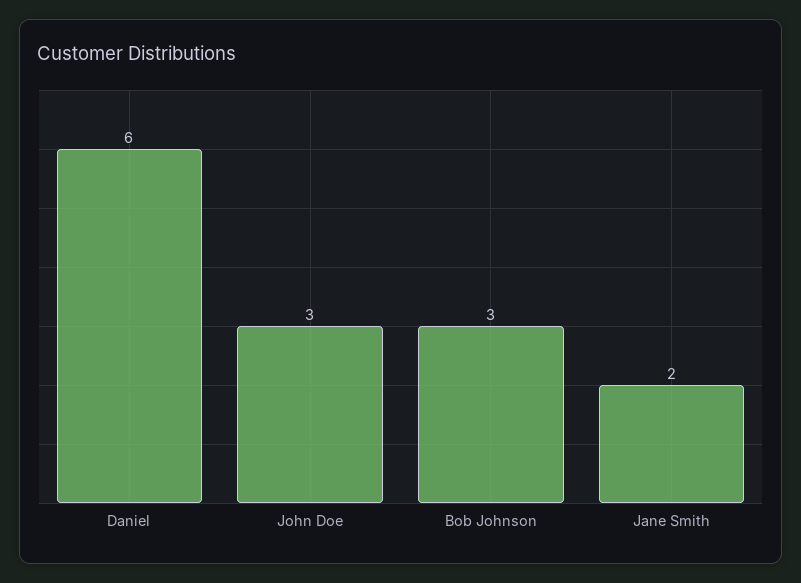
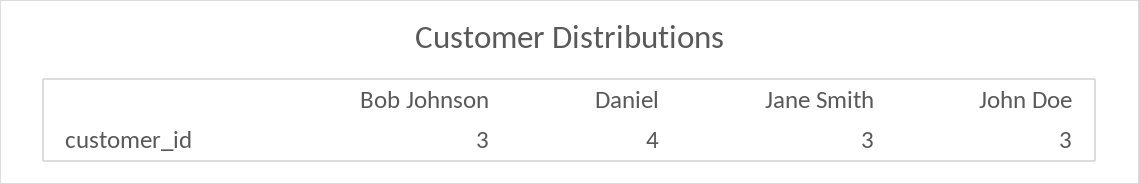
  {
-   "Daniel": 6,
+   "Daniel": 4,
    "John Doe": 3,
    "Bob Johnson": 3,
-   "Jane Smith": 2
+   "Jane Smith": 3
  }

